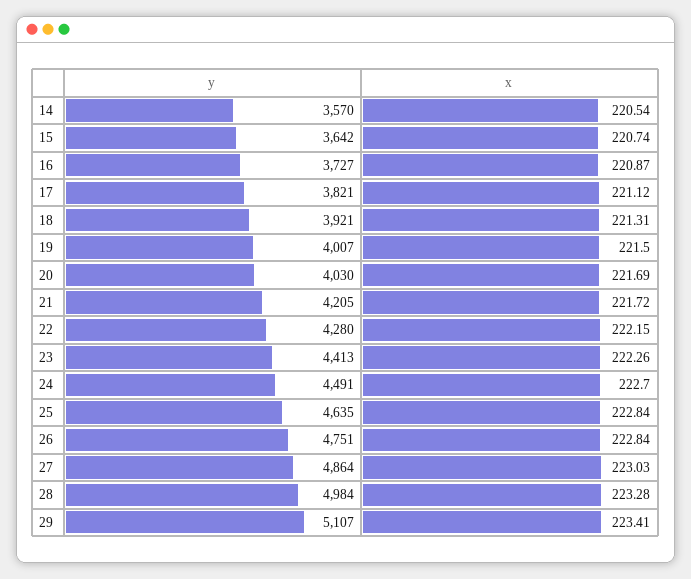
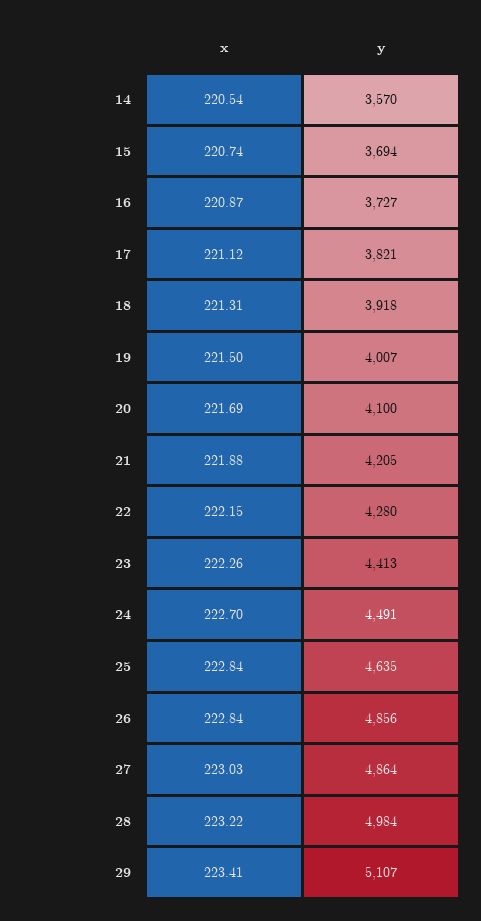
  {
    "y": {
      "14": 3570,
-     "15": 3642,
+     "15": 3694,
      "16": 3727,
      "17": 3821,
-     "18": 3921,
+     "18": 3918,
      "19": 4007,
-     "20": 4030,
+     "20": 4100,
      "21": 4205,
      "22": 4280,
      "23": 4413,
      "24": 4491,
      "25": 4635,
-     "26": 4751,
+     "26": 4856,
      "27": 4864,
      "28": 4984,
      "29": 5107
    },
    "x": {
      "14": 220.54,
      "15": 220.74,
      "16": 220.87,
      "17": 221.12,
      "18": 221.31,
      "19": 221.5,
      "20": 221.69,
-     "21": 221.72,
+     "21": 221.88,
      "22": 222.15,
      "23": 222.26,
      "24": 222.7,
      "25": 222.84,
      "26": 222.84,
      "27": 223.03,
-     "28": 223.28,
+     "28": 223.22,
      "29": 223.41
    }
  }

